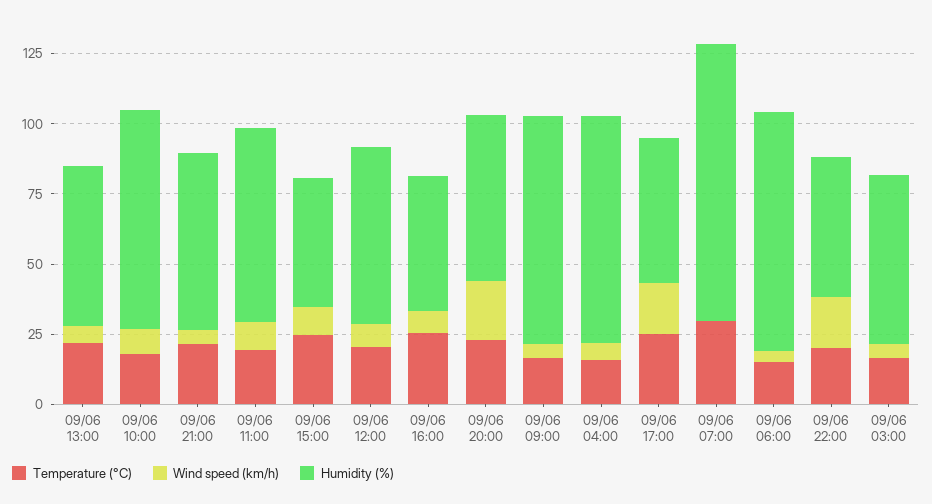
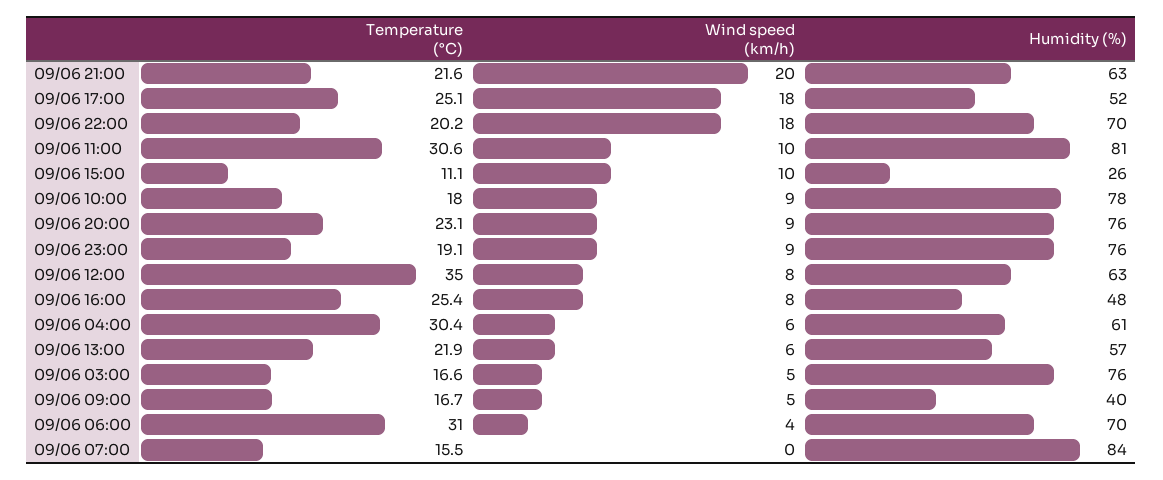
  {
    "Temperature (°C)": {
      "09/06 13:00": 21.9,
      "09/06 10:00": 18,
      "09/06 21:00": 21.6,
-     "09/06 11:00": 20,
+     "09/06 11:00": 30.6,
-     "09/06 15:00": 25,
+     "09/06 15:00": 11.1,
-     "09/06 12:00": 20,
+     "09/06 12:00": 35,
      "09/06 16:00": 25.4,
      "09/06 20:00": 23.1,
      "09/06 09:00": 16.7,
-     "09/06 04:00": 15,
+     "09/06 04:00": 30.4,
      "09/06 17:00": 25.1,
-     "09/06 07:00": 30,
+     "09/06 07:00": 15.5,
-     "09/06 06:00": 15,
+     "09/06 06:00": 31,
      "09/06 22:00": 20.2,
-     "09/06 03:00": 16.6
+     "09/06 03:00": 16.6,
+     "09/06 23:00": 19.1
    },
    "Wind speed (km/h)": {
      "09/06 13:00": 6,
      "09/06 10:00": 9,
-     "09/06 21:00": 5,
+     "09/06 21:00": 20,
      "09/06 11:00": 10,
      "09/06 15:00": 10,
      "09/06 12:00": 8,
      "09/06 16:00": 8,
-     "09/06 20:00": 20,
+     "09/06 20:00": 9,
      "09/06 09:00": 5,
      "09/06 04:00": 6,
      "09/06 17:00": 18,
      "09/06 07:00": 0,
      "09/06 06:00": 4,
      "09/06 22:00": 18,
-     "09/06 03:00": 5
+     "09/06 03:00": 5,
+     "09/06 23:00": 9
    },
    "Humidity (%)": {
      "09/06 13:00": 57,
      "09/06 10:00": 78,
      "09/06 21:00": 63,
-     "09/06 11:00": 70,
+     "09/06 11:00": 81,
-     "09/06 15:00": 45,
+     "09/06 15:00": 26,
      "09/06 12:00": 63,
      "09/06 16:00": 48,
-     "09/06 20:00": 60,
+     "09/06 20:00": 76,
-     "09/06 09:00": 80,
+     "09/06 09:00": 40,
-     "09/06 04:00": 80,
+     "09/06 04:00": 61,
      "09/06 17:00": 52,
-     "09/06 07:00": 100,
+     "09/06 07:00": 84,
-     "09/06 06:00": 85,
+     "09/06 06:00": 70,
-     "09/06 22:00": 50,
+     "09/06 22:00": 70,
-     "09/06 03:00": 60
+     "09/06 03:00": 76,
+     "09/06 23:00": 76
    }
  }

